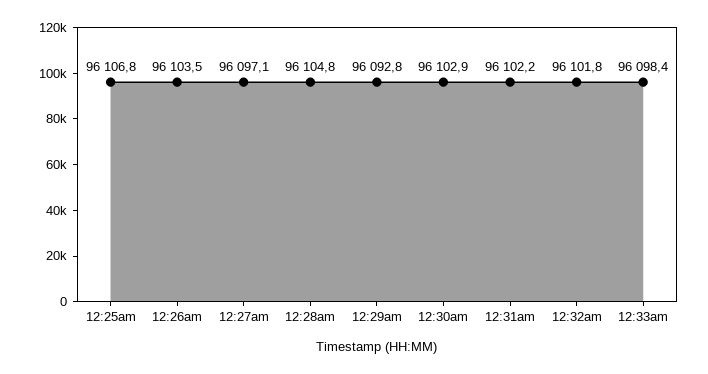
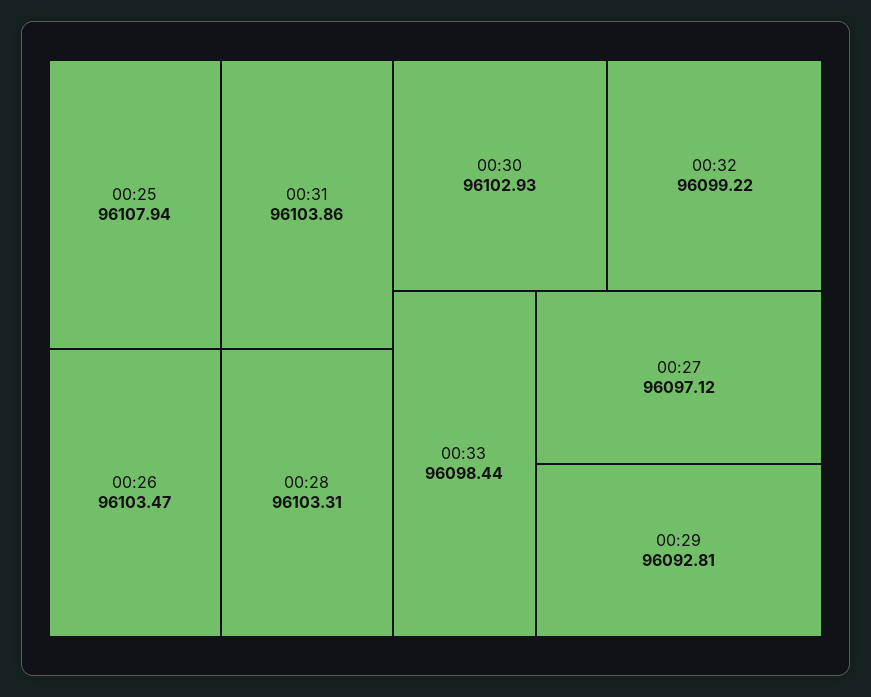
  {
-   "12:25am": 96106.8,
+   "12:25am": 96107.94,
    "12:26am": 96103.47,
    "12:27am": 96097.12,
-   "12:28am": 96104.8,
+   "12:28am": 96103.31,
    "12:29am": 96092.81,
    "12:30am": 96102.93,
-   "12:31am": 96102.2,
+   "12:31am": 96103.86,
-   "12:32am": 96101.8,
+   "12:32am": 96099.22,
    "12:33am": 96098.44
  }

